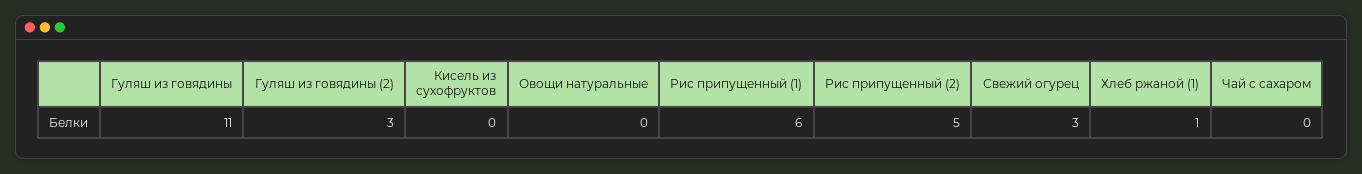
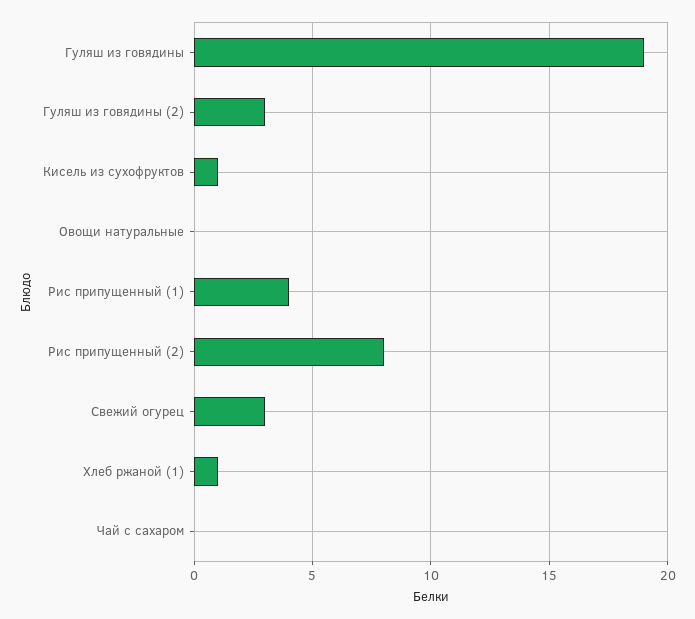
  {
-   "Гуляш из говядины": 11,
+   "Гуляш из говядины": 19,
    "Гуляш из говядины (2)": 3,
-   "Кисель из сухофруктов": 0,
+   "Кисель из сухофруктов": 1,
    "Овощи натуральные": 0,
-   "Рис припущенный (1)": 6,
+   "Рис припущенный (1)": 4,
-   "Рис припущенный (2)": 5,
+   "Рис припущенный (2)": 8,
    "Свежий огурец": 3,
    "Хлеб ржаной (1)": 1,
    "Чай с сахаром": 0
  }

